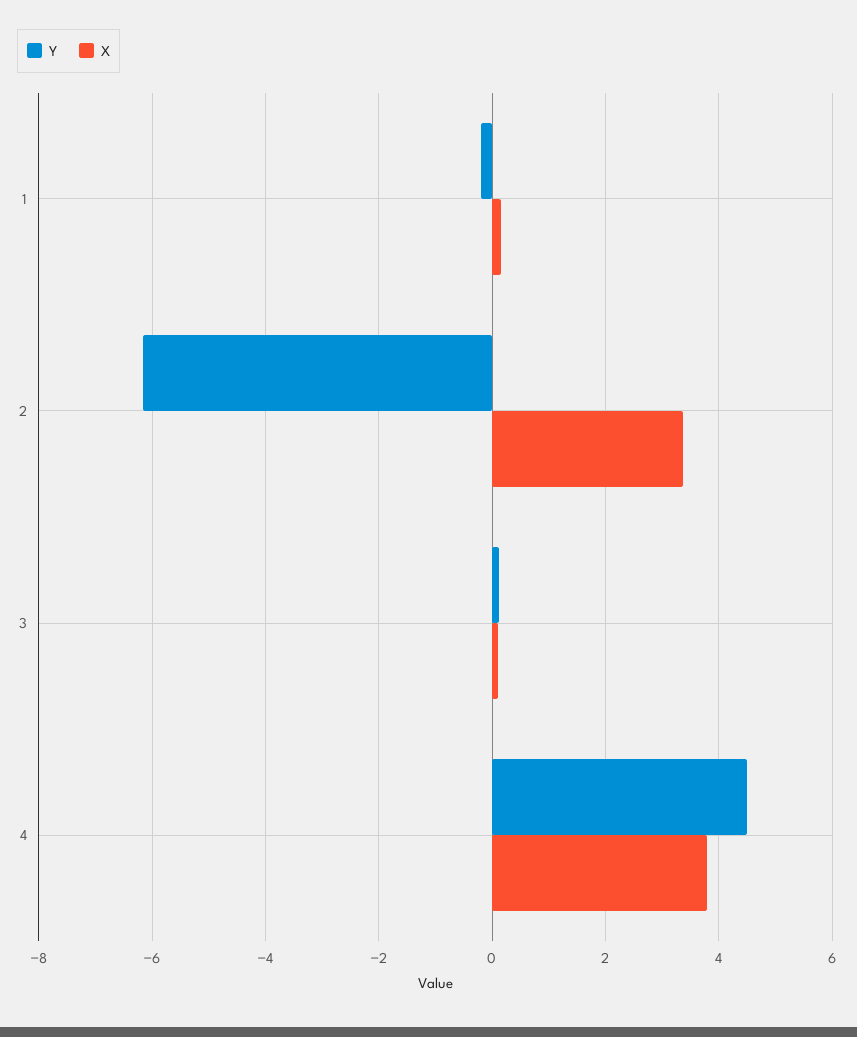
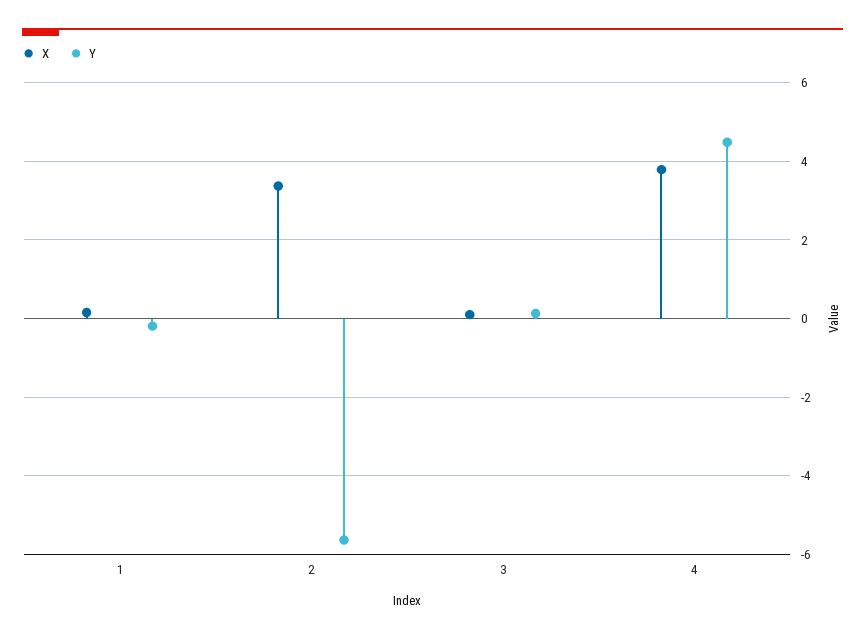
  {
    "Y": {
      "1": -0.2,
-     "2": -6.2,
+     "2": -5.6,
      "3": 0.2,
      "4": 4.4
    },
    "X": {
      "1": 0.2,
      "2": 3.4,
      "3": 0.2,
      "4": 3.8
    }
  }

